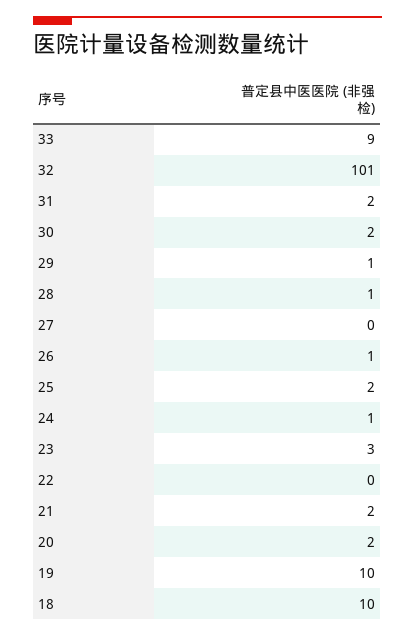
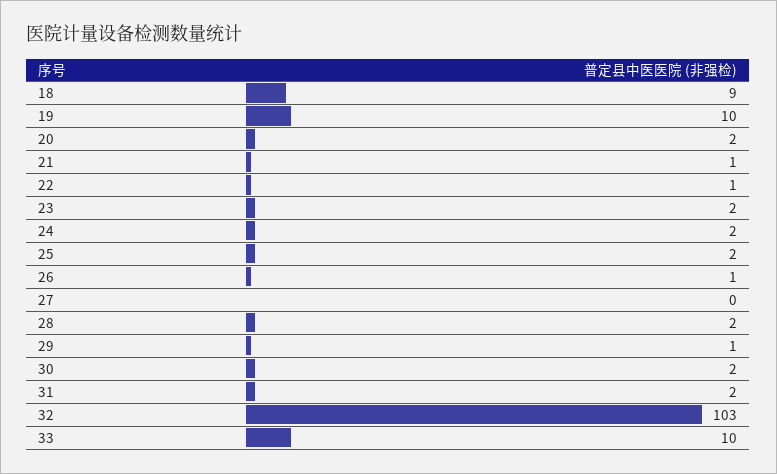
  {
-   "33": 9,
+   "33": 10,
-   "32": 101,
+   "32": 103,
    "31": 2,
    "30": 2,
    "29": 1,
-   "28": 1,
+   "28": 2,
    "27": 0,
    "26": 1,
    "25": 2,
-   "24": 1,
+   "24": 2,
-   "23": 3,
+   "23": 2,
-   "22": 0,
+   "22": 1,
-   "21": 2,
+   "21": 1,
    "20": 2,
    "19": 10,
-   "18": 10
+   "18": 9
  }

